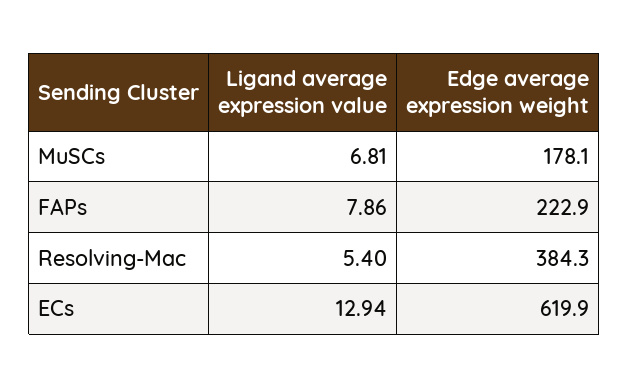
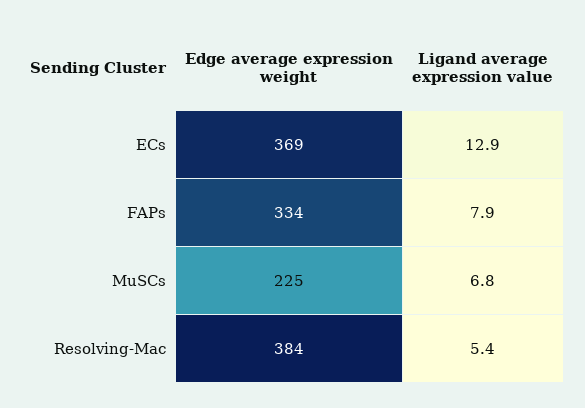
  {
    "Ligand average expression value": {
      "MuSCs": 6.81,
      "FAPs": 7.86,
      "Resolving-Mac": 5.4,
      "ECs": 12.94
    },
    "Edge average expression weight": {
-     "MuSCs": 178.1,
+     "MuSCs": 225,
-     "FAPs": 222.9,
+     "FAPs": 334,
      "Resolving-Mac": 384.3,
-     "ECs": 619.9
+     "ECs": 369
    }
  }

